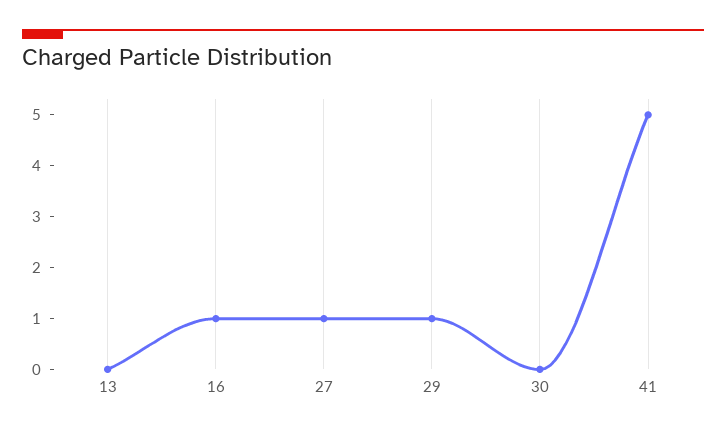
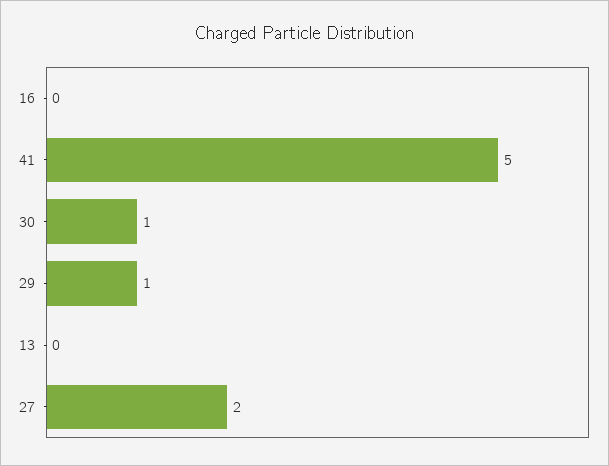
  {
    "13": 0,
-   "16": 1,
+   "16": 0,
-   "27": 1,
+   "27": 2,
    "29": 1,
-   "30": 0,
+   "30": 1,
    "41": 5
  }

